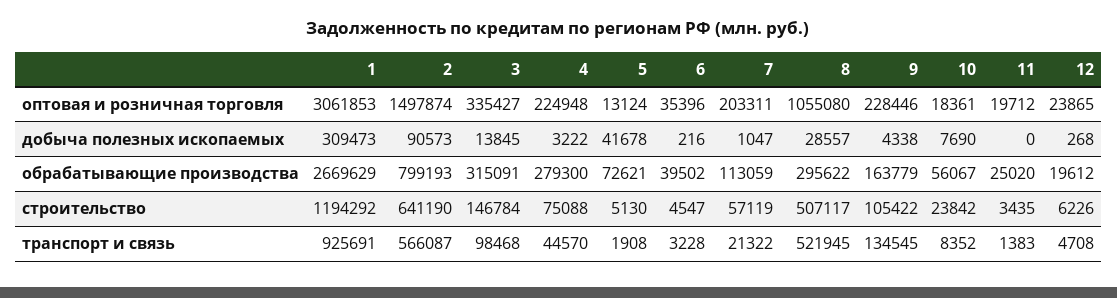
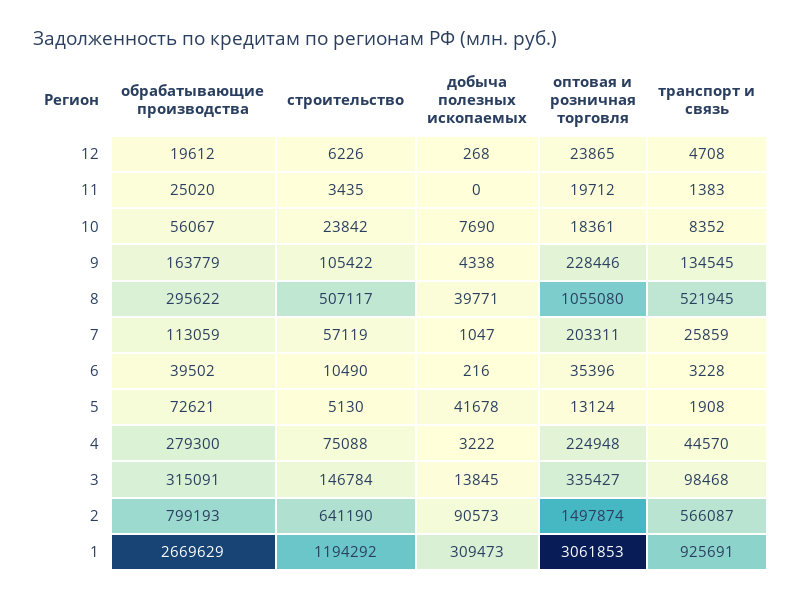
  {
    "1": {
      "оптовая и розничная торговля": 3061853,
      "добыча полезных ископаемых": 309473,
      "обрабатывающие производства": 2669629,
      "строительство": 1194292,
      "транспорт и связь": 925691
    },
    "2": {
      "оптовая и розничная торговля": 1497874,
      "добыча полезных ископаемых": 90573,
      "обрабатывающие производства": 799193,
      "строительство": 641190,
      "транспорт и связь": 566087
    },
    "3": {
      "оптовая и розничная торговля": 335427,
      "добыча полезных ископаемых": 13845,
      "обрабатывающие производства": 315091,
      "строительство": 146784,
      "транспорт и связь": 98468
    },
    "4": {
      "оптовая и розничная торговля": 224948,
      "добыча полезных ископаемых": 3222,
      "обрабатывающие производства": 279300,
      "строительство": 75088,
      "транспорт и связь": 44570
    },
    "5": {
      "оптовая и розничная торговля": 13124,
      "добыча полезных ископаемых": 41678,
      "обрабатывающие производства": 72621,
      "строительство": 5130,
      "транспорт и связь": 1908
    },
    "6": {
      "оптовая и розничная торговля": 35396,
      "добыча полезных ископаемых": 216,
      "обрабатывающие производства": 39502,
-     "строительство": 4547,
+     "строительство": 10490,
      "транспорт и связь": 3228
    },
    "7": {
      "оптовая и розничная торговля": 203311,
      "добыча полезных ископаемых": 1047,
      "обрабатывающие производства": 113059,
      "строительство": 57119,
-     "транспорт и связь": 21322
+     "транспорт и связь": 25859
    },
    "8": {
      "оптовая и розничная торговля": 1055080,
-     "добыча полезных ископаемых": 28557,
+     "добыча полезных ископаемых": 39771,
      "обрабатывающие производства": 295622,
      "строительство": 507117,
      "транспорт и связь": 521945
    },
    "9": {
      "оптовая и розничная торговля": 228446,
      "добыча полезных ископаемых": 4338,
      "обрабатывающие производства": 163779,
      "строительство": 105422,
      "транспорт и связь": 134545
    },
    "10": {
      "оптовая и розничная торговля": 18361,
      "добыча полезных ископаемых": 7690,
      "обрабатывающие производства": 56067,
      "строительство": 23842,
      "транспорт и связь": 8352
    },
    "11": {
      "оптовая и розничная торговля": 19712,
      "добыча полезных ископаемых": 0,
      "обрабатывающие производства": 25020,
      "строительство": 3435,
      "транспорт и связь": 1383
    },
    "12": {
      "оптовая и розничная торговля": 23865,
      "добыча полезных ископаемых": 268,
      "обрабатывающие производства": 19612,
      "строительство": 6226,
      "транспорт и связь": 4708
    }
  }

